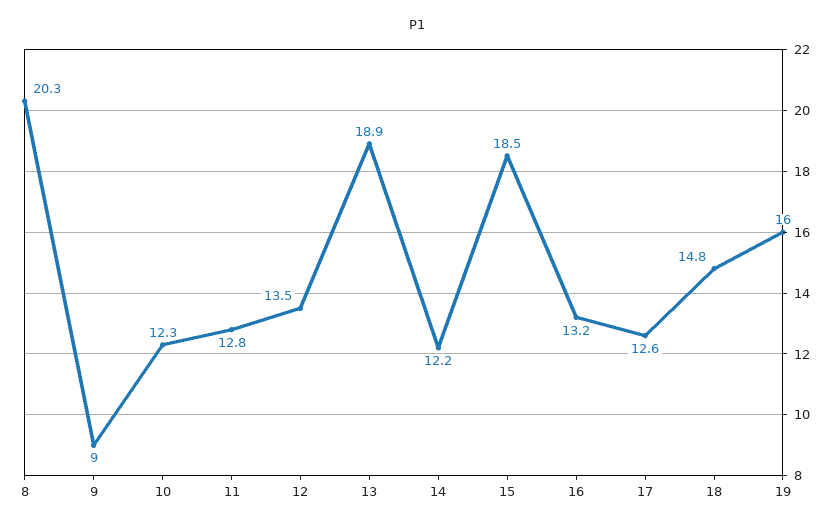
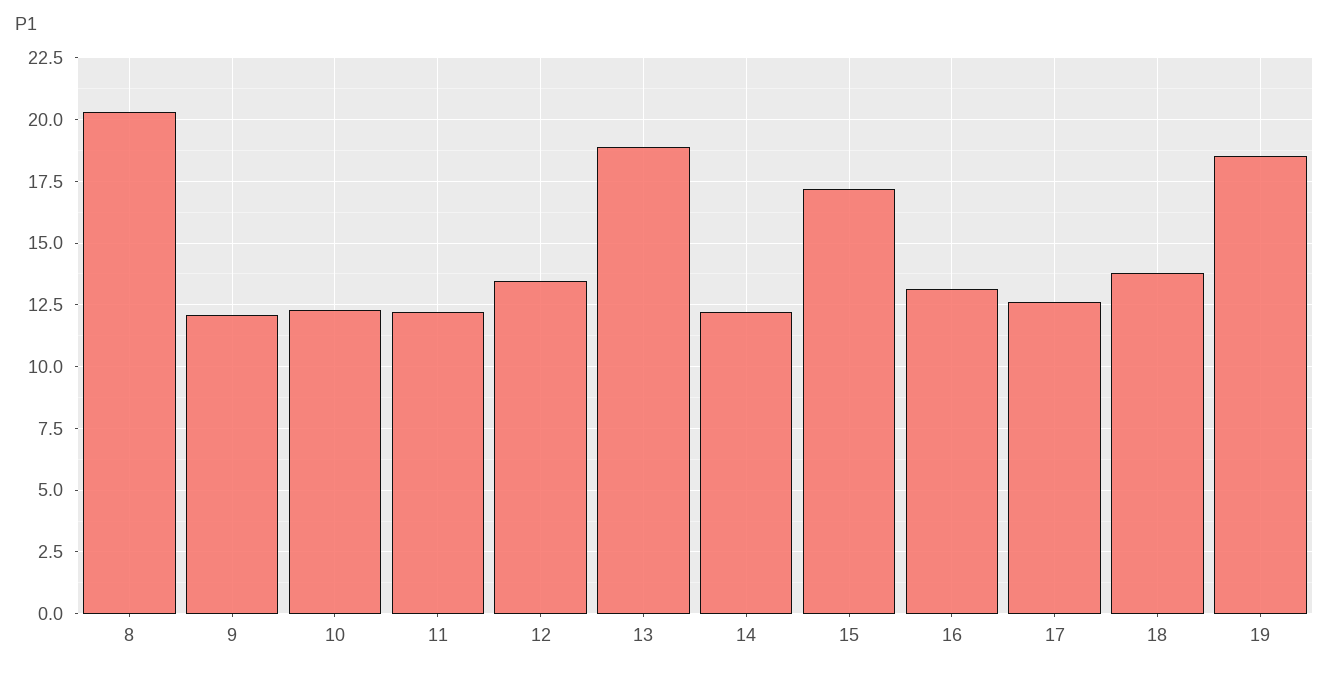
  {
    "8": 20.3,
-   "9": 9,
+   "9": 12,
    "10": 12.3,
-   "11": 12.8,
+   "11": 12.25,
    "12": 13.5,
    "13": 18.9,
    "14": 12.2,
-   "15": 18.5,
+   "15": 17.25,
    "16": 13.2,
    "17": 12.6,
-   "18": 14.8,
+   "18": 13.75,
-   "19": 16
+   "19": 18.5
  }

